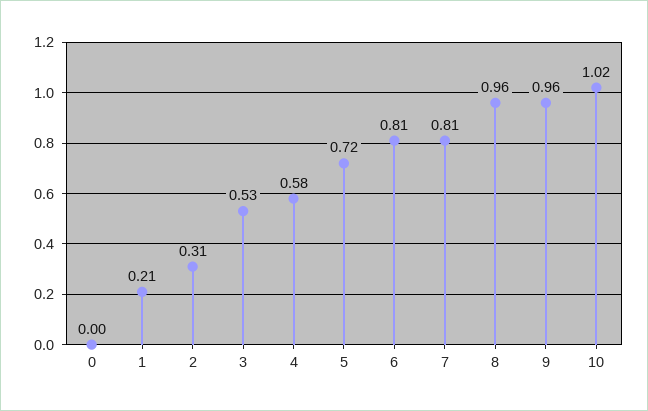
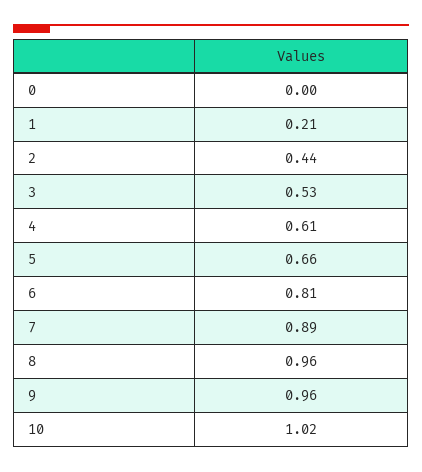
  {
    "0": 0,
    "1": 0.21,
-   "2": 0.31,
+   "2": 0.44,
    "3": 0.53,
-   "4": 0.58,
+   "4": 0.61,
-   "5": 0.72,
+   "5": 0.66,
    "6": 0.81,
-   "7": 0.81,
+   "7": 0.89,
    "8": 0.96,
    "9": 0.96,
    "10": 1.02
  }

